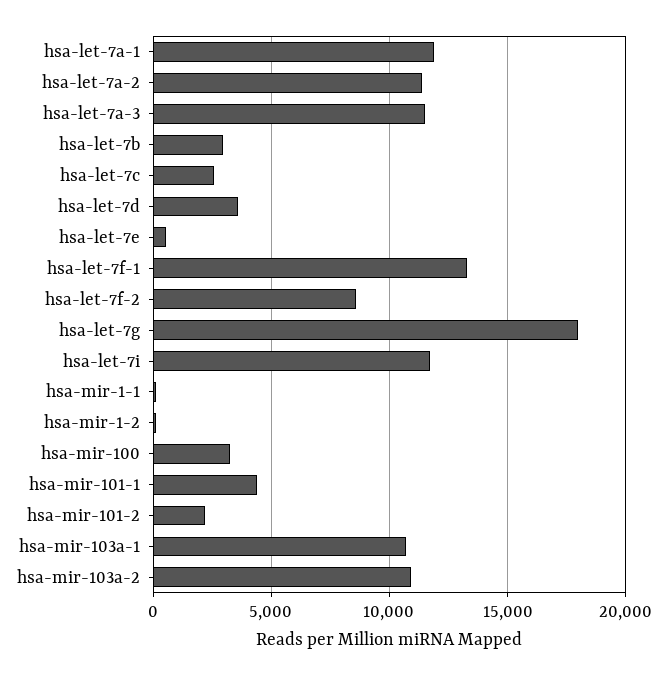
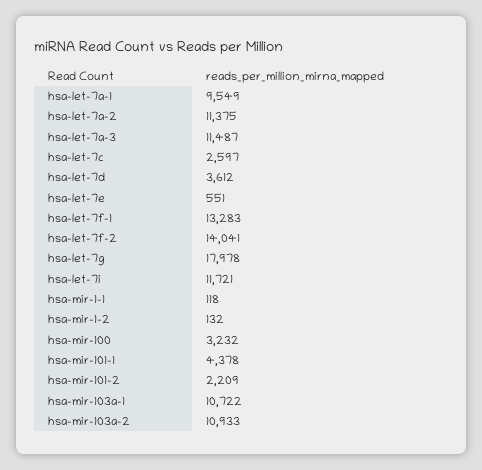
  {
-   "hsa-let-7a-1": 12000,
+   "hsa-let-7a-1": 9549,
    "hsa-let-7a-2": 11375,
    "hsa-let-7a-3": 11487,
-   "hsa-let-7b": 3000,
    "hsa-let-7c": 2597,
    "hsa-let-7d": 3612,
    "hsa-let-7e": 551,
    "hsa-let-7f-1": 13283,
-   "hsa-let-7f-2": 8500,
+   "hsa-let-7f-2": 14041,
    "hsa-let-7g": 17978,
    "hsa-let-7i": 11721,
    "hsa-mir-1-1": 118,
    "hsa-mir-1-2": 132,
    "hsa-mir-100": 3232,
    "hsa-mir-101-1": 4378,
    "hsa-mir-101-2": 2209,
    "hsa-mir-103a-1": 10722,
    "hsa-mir-103a-2": 10933
  }

